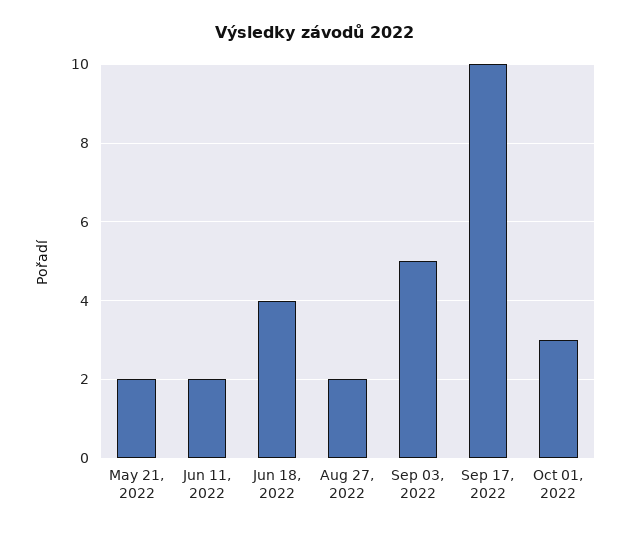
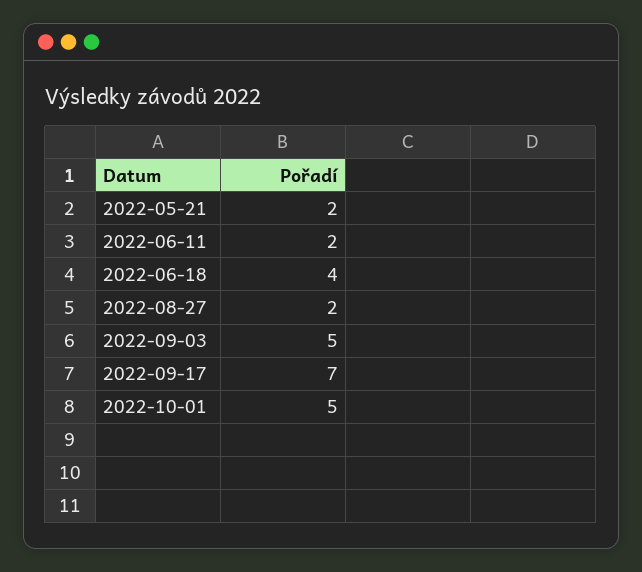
  {
    "May 21, 2022": 2,
    "Jun 11, 2022": 2,
    "Jun 18, 2022": 4,
    "Aug 27, 2022": 2,
    "Sep 03, 2022": 5,
-   "Sep 17, 2022": 10,
+   "Sep 17, 2022": 7,
-   "Oct 01, 2022": 3
+   "Oct 01, 2022": 5
  }

